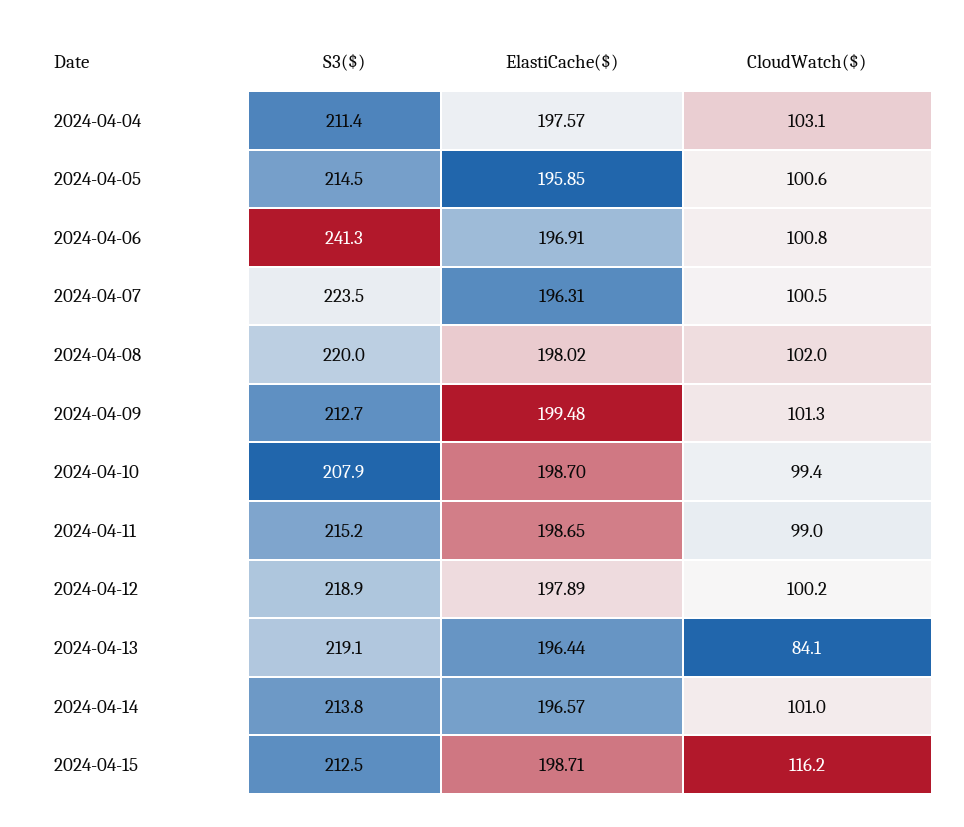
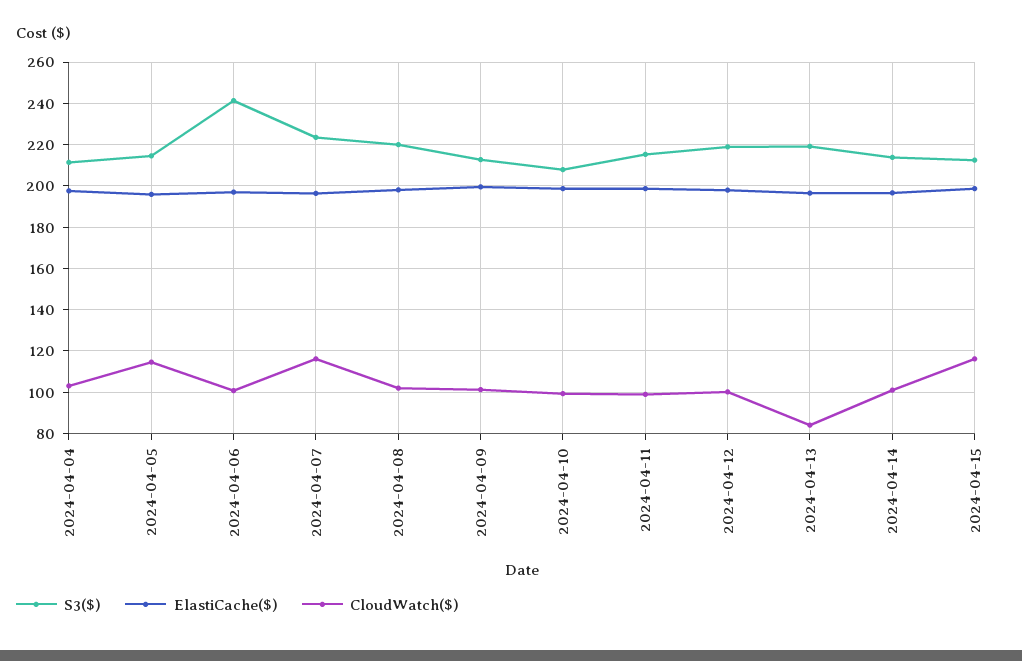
  {
    "S3($)": {
      "2024-04-04": 211.4,
      "2024-04-05": 214.5,
      "2024-04-06": 241.3,
      "2024-04-07": 223.5,
      "2024-04-08": 220,
      "2024-04-09": 212.7,
      "2024-04-10": 207.9,
      "2024-04-11": 215.2,
      "2024-04-12": 218.9,
      "2024-04-13": 219.1,
      "2024-04-14": 213.8,
      "2024-04-15": 212.5
    },
    "ElastiCache($)": {
      "2024-04-04": 197.57,
      "2024-04-05": 195.85,
      "2024-04-06": 196.91,
      "2024-04-07": 196.31,
      "2024-04-08": 198.02,
      "2024-04-09": 199.48,
      "2024-04-10": 198.7,
      "2024-04-11": 198.65,
      "2024-04-12": 197.89,
      "2024-04-13": 196.44,
      "2024-04-14": 196.57,
      "2024-04-15": 198.71
    },
    "CloudWatch($)": {
      "2024-04-04": 103.1,
-     "2024-04-05": 100.6,
+     "2024-04-05": 115,
      "2024-04-06": 100.8,
-     "2024-04-07": 100.5,
+     "2024-04-07": 115,
      "2024-04-08": 102,
      "2024-04-09": 101.3,
      "2024-04-10": 99.4,
      "2024-04-11": 99,
      "2024-04-12": 100.2,
      "2024-04-13": 84.1,
      "2024-04-14": 101,
      "2024-04-15": 116.2
    }
  }

